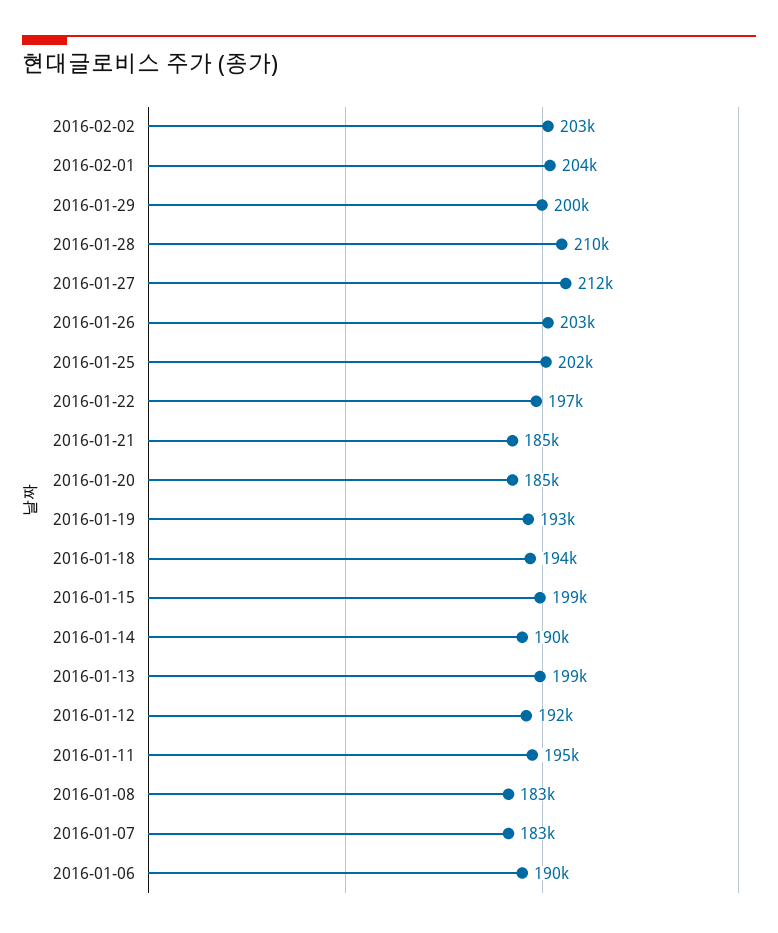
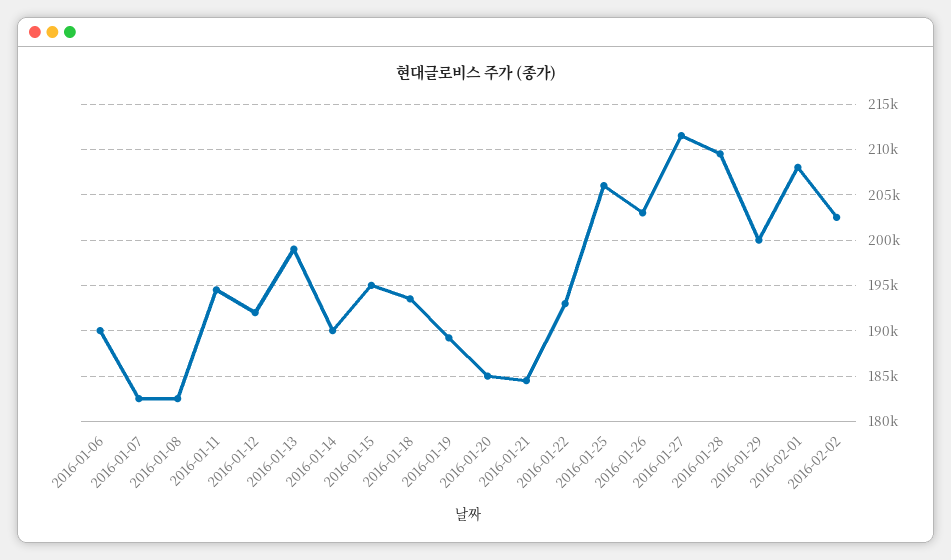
  {
    "2016-02-02": 203000,
-   "2016-02-01": 204000,
+   "2016-02-01": 208000,
    "2016-01-29": 200000,
    "2016-01-28": 210000,
    "2016-01-27": 212000,
    "2016-01-26": 203000,
-   "2016-01-25": 202000,
+   "2016-01-25": 206000,
-   "2016-01-22": 197000,
+   "2016-01-22": 193000,
    "2016-01-21": 185000,
    "2016-01-20": 185000,
-   "2016-01-19": 193000,
+   "2016-01-19": 189000,
    "2016-01-18": 194000,
-   "2016-01-15": 199000,
+   "2016-01-15": 195000,
    "2016-01-14": 190000,
    "2016-01-13": 199000,
    "2016-01-12": 192000,
    "2016-01-11": 195000,
    "2016-01-08": 183000,
    "2016-01-07": 183000,
    "2016-01-06": 190000
  }

